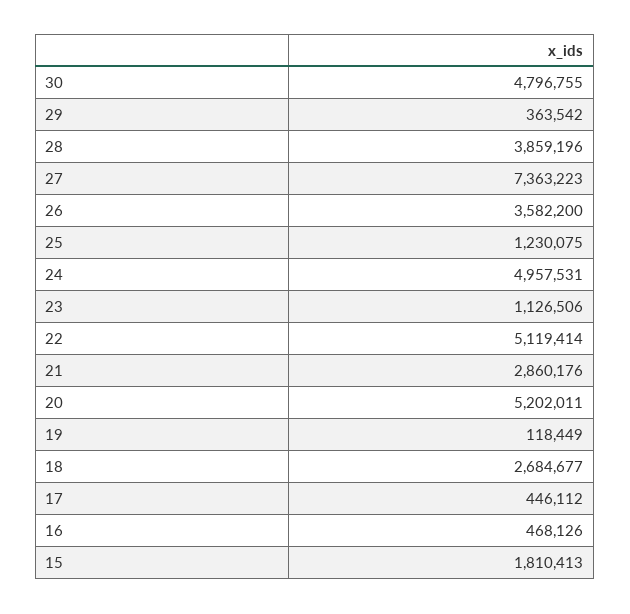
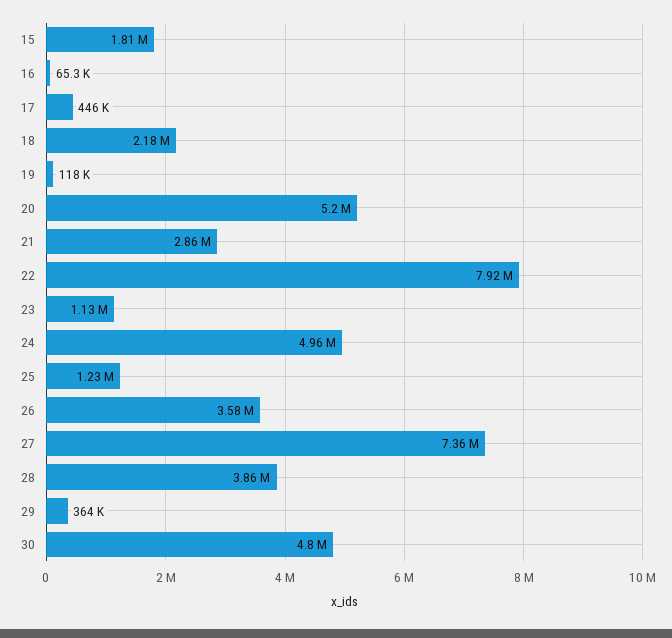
  {
    "30": 4796755,
    "29": 363542,
    "28": 3859196,
    "27": 7363223,
    "26": 3582200,
    "25": 1230075,
    "24": 4957531,
    "23": 1126506,
-   "22": 5119414,
+   "22": 7920000,
    "21": 2860176,
    "20": 5202011,
    "19": 118449,
-   "18": 2684677,
+   "18": 2180000,
    "17": 446112,
-   "16": 468126,
+   "16": 65300,
    "15": 1810413
  }

